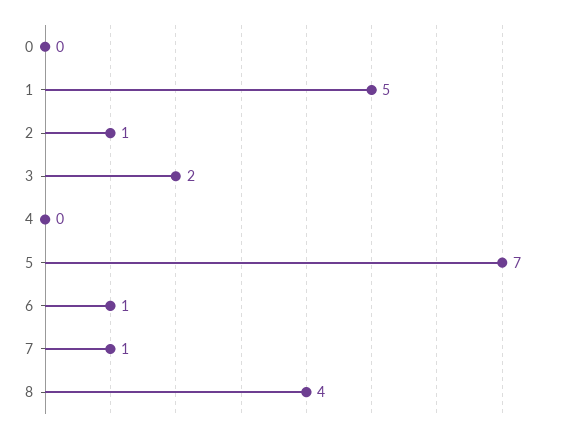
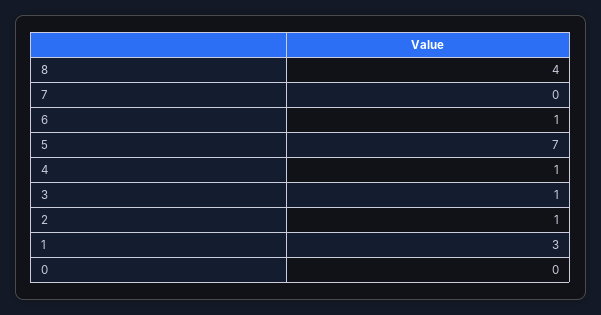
  {
    "0": 0,
-   "1": 5,
+   "1": 3,
    "2": 1,
-   "3": 2,
+   "3": 1,
-   "4": 0,
+   "4": 1,
    "5": 7,
    "6": 1,
-   "7": 1,
+   "7": 0,
    "8": 4
  }

